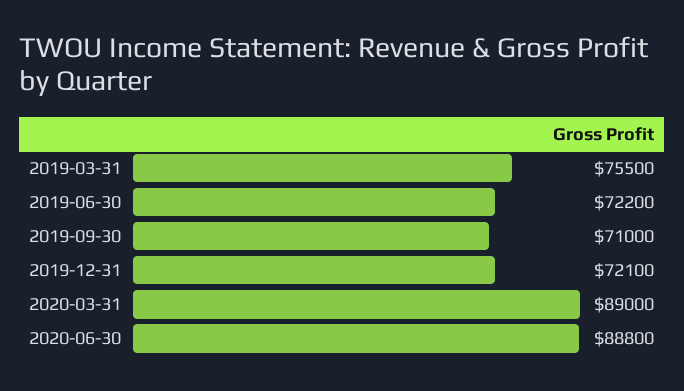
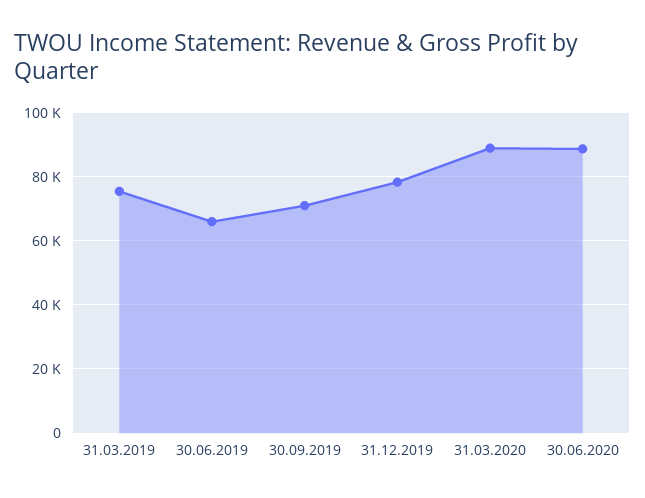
  {
    "2019-03-31": 75500,
-   "2019-06-30": 72200,
+   "2019-06-30": 66000,
    "2019-09-30": 71000,
-   "2019-12-31": 72100,
+   "2019-12-31": 78000,
    "2020-03-31": 89000,
    "2020-06-30": 88800
  }

